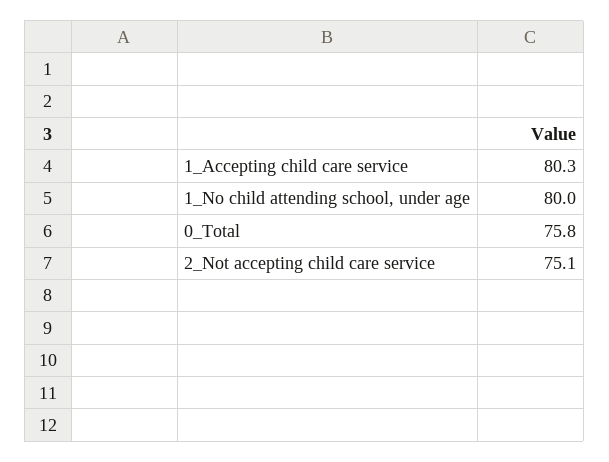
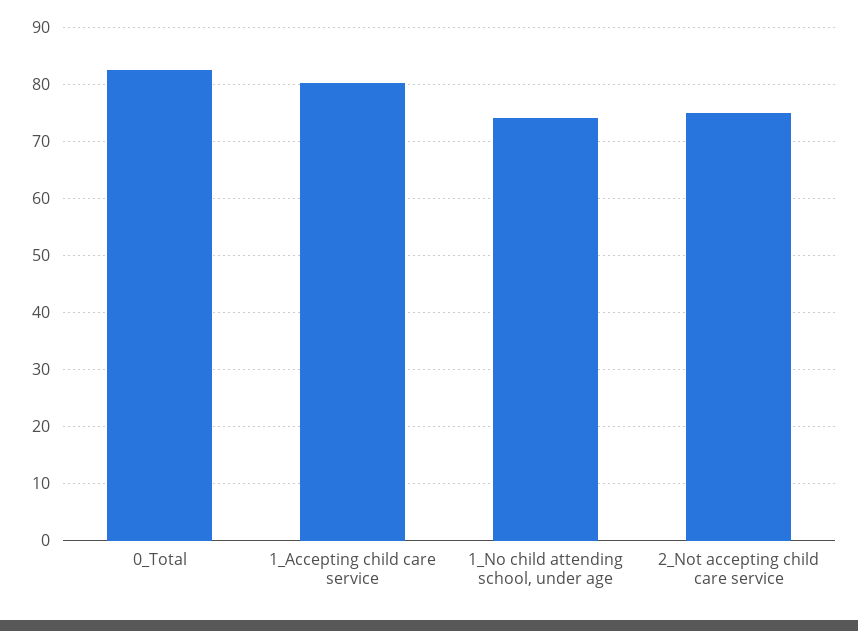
  {
    "1_Accepting child care service": 80.3,
-   "1_No child attending school, under age": 80,
+   "1_No child attending school, under age": 74,
-   "0_Total": 75.8,
+   "0_Total": 82,
    "2_Not accepting child care service": 75.1
  }

